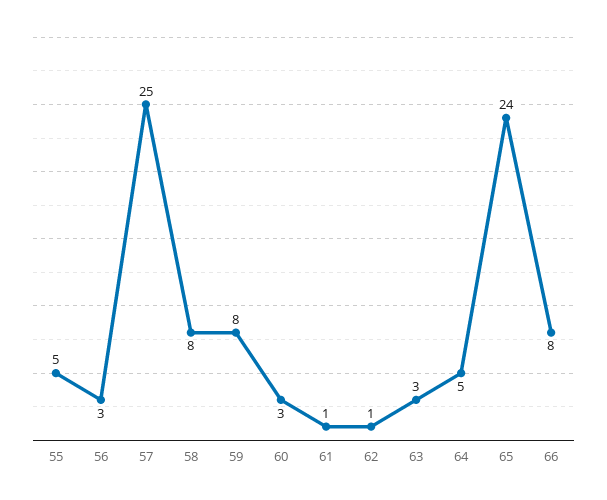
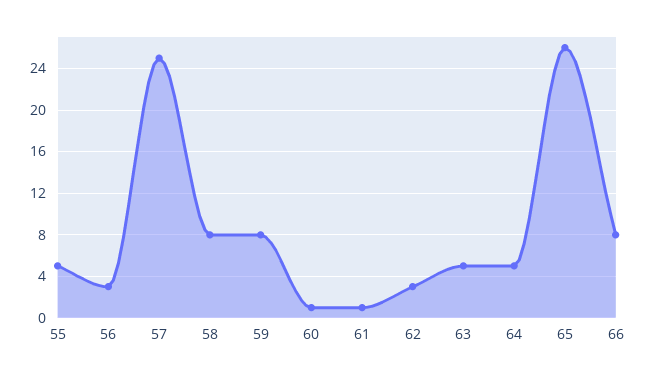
  {
    "55": 5,
    "56": 3,
    "57": 25,
    "58": 8,
    "59": 8,
-   "60": 3,
+   "60": 1,
    "61": 1,
-   "62": 1,
+   "62": 3,
-   "63": 3,
+   "63": 5,
    "64": 5,
-   "65": 24,
+   "65": 26,
    "66": 8
  }

